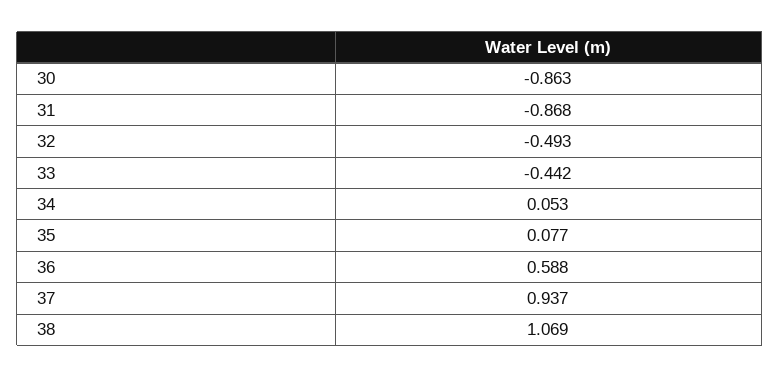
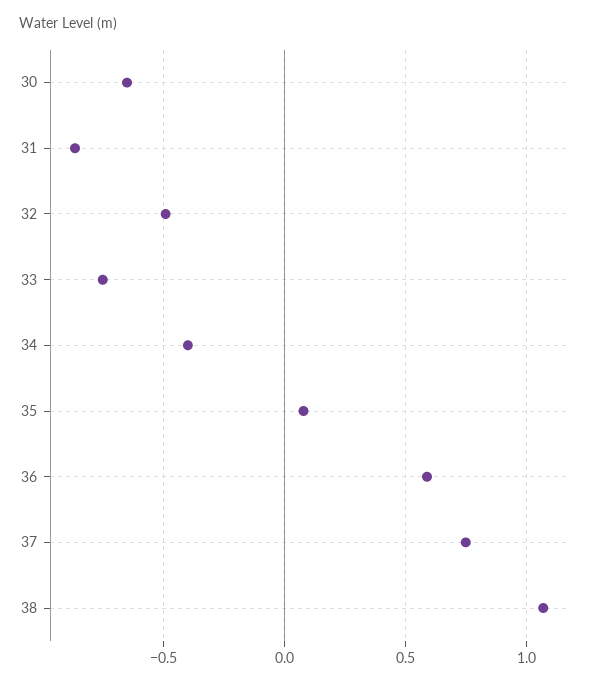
  {
-   "30": -0.863,
+   "30": -0.65,
    "31": -0.868,
    "32": -0.493,
-   "33": -0.442,
+   "33": -0.75,
-   "34": 0.053,
+   "34": -0.4,
    "35": 0.077,
    "36": 0.588,
-   "37": 0.937,
+   "37": 0.75,
    "38": 1.069
  }

